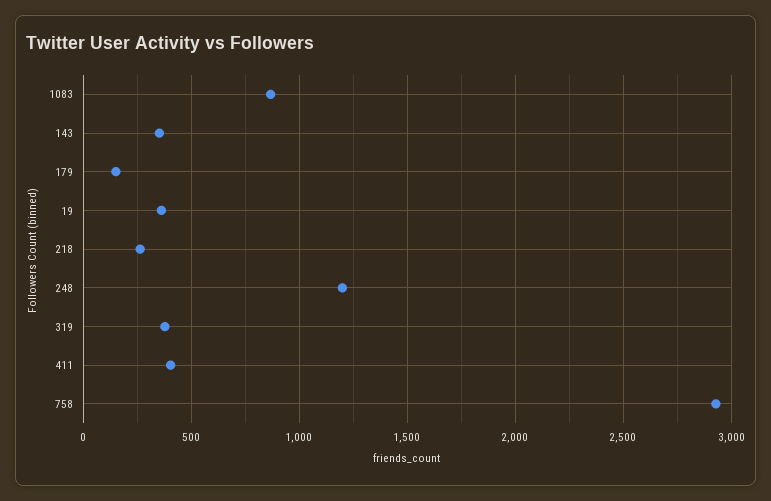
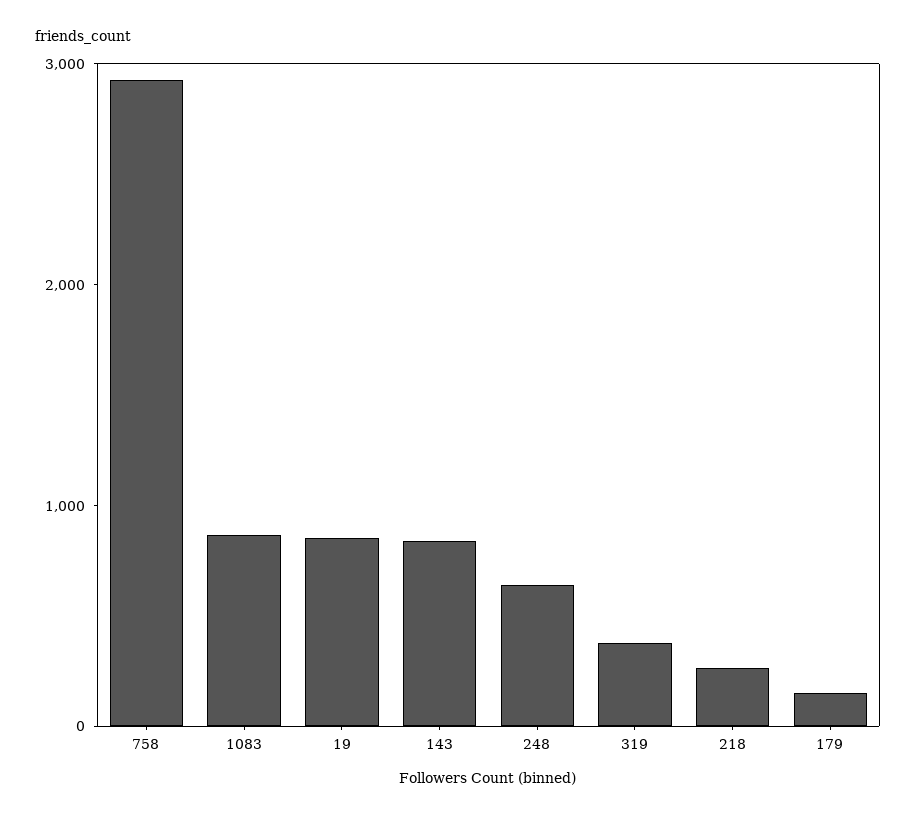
  {
    "1083": 850,
-   "143": 350,
+   "143": 800,
    "179": 150,
-   "19": 350,
+   "19": 800,
    "218": 250,
-   "248": 1200,
+   "248": 600,
    "319": 400,
-   "411": 400,
    "758": 2950
  }

